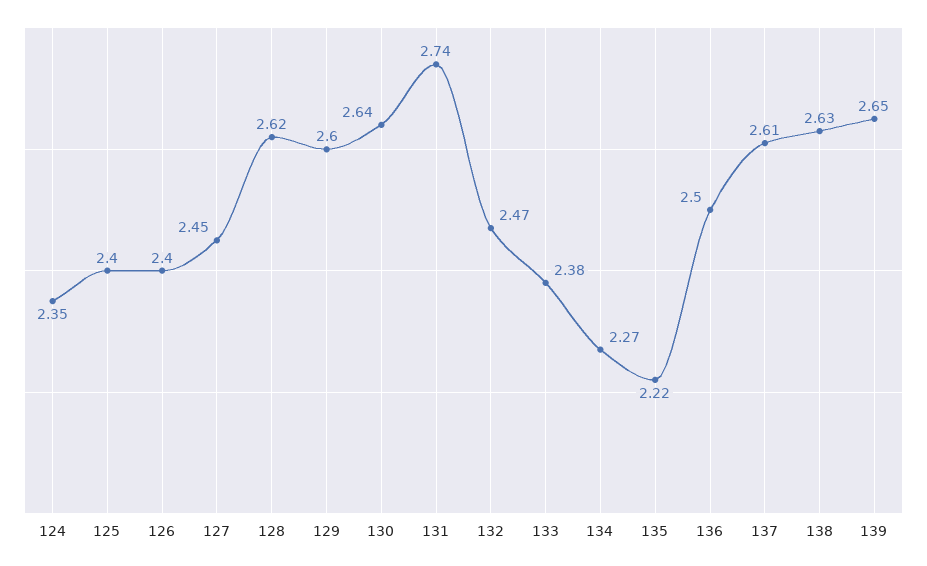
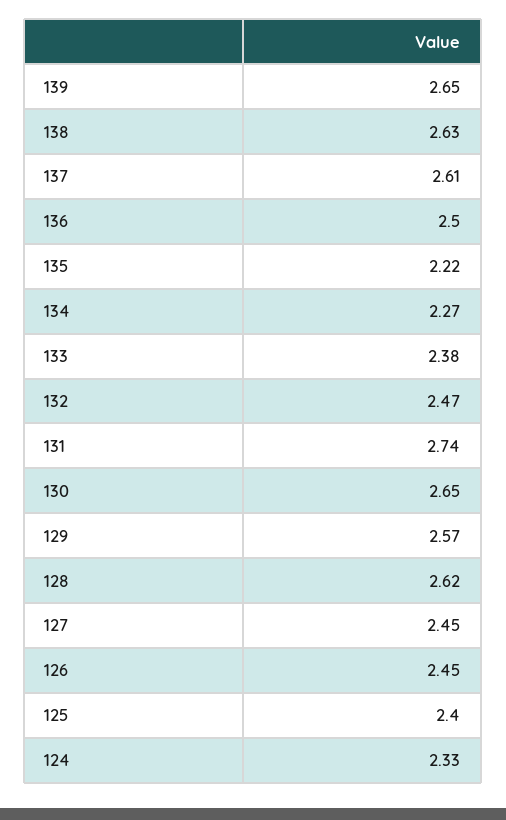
  {
-   "124": 2.35,
+   "124": 2.33,
    "125": 2.4,
-   "126": 2.4,
+   "126": 2.45,
    "127": 2.45,
    "128": 2.62,
-   "129": 2.6,
+   "129": 2.57,
-   "130": 2.64,
+   "130": 2.65,
    "131": 2.74,
    "132": 2.47,
    "133": 2.38,
    "134": 2.27,
    "135": 2.22,
    "136": 2.5,
    "137": 2.61,
    "138": 2.63,
    "139": 2.65
  }

